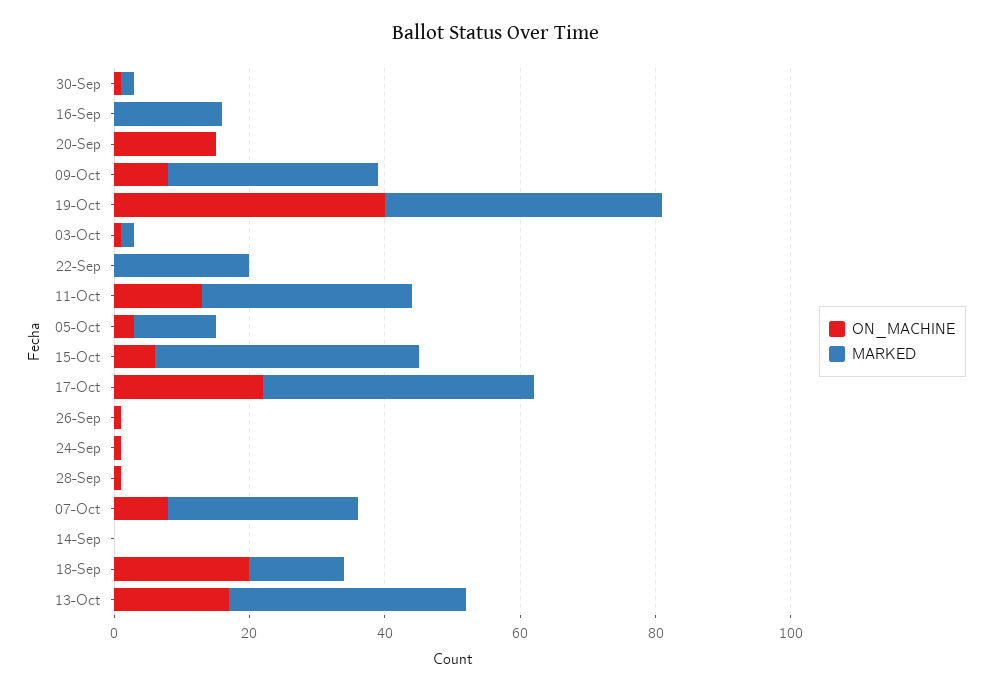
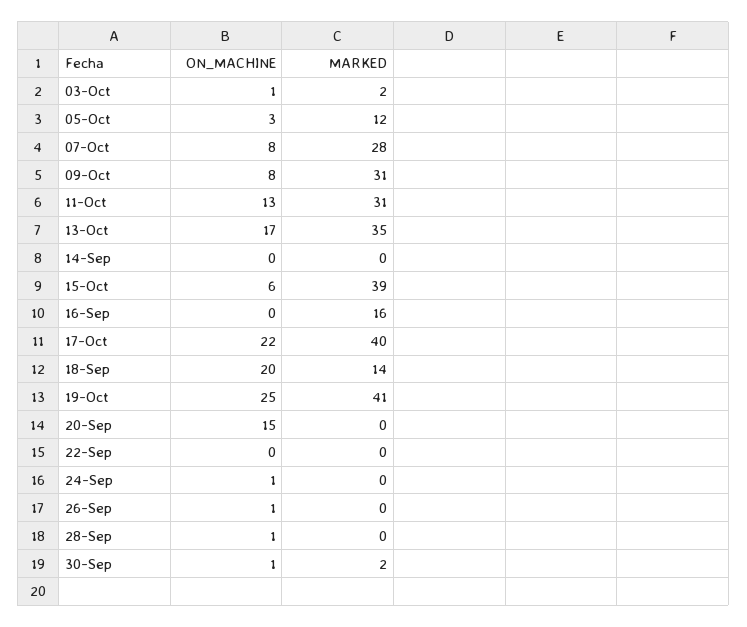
  {
    "ON_MACHINE": {
      "30-Sep": 1,
      "16-Sep": 0,
      "20-Sep": 15,
      "09-Oct": 8,
-     "19-Oct": 40,
+     "19-Oct": 25,
      "03-Oct": 1,
      "22-Sep": 0,
      "11-Oct": 13,
      "05-Oct": 3,
      "15-Oct": 6,
      "17-Oct": 22,
      "26-Sep": 1,
      "24-Sep": 1,
      "28-Sep": 1,
      "07-Oct": 8,
      "14-Sep": 0,
      "18-Sep": 20,
      "13-Oct": 17
    },
    "MARKED": {
      "30-Sep": 2,
      "16-Sep": 16,
      "20-Sep": 0,
      "09-Oct": 31,
      "19-Oct": 41,
      "03-Oct": 2,
-     "22-Sep": 20,
+     "22-Sep": 0,
      "11-Oct": 31,
      "05-Oct": 12,
      "15-Oct": 39,
      "17-Oct": 40,
      "26-Sep": 0,
      "24-Sep": 0,
      "28-Sep": 0,
      "07-Oct": 28,
      "14-Sep": 0,
      "18-Sep": 14,
      "13-Oct": 35
    }
  }

